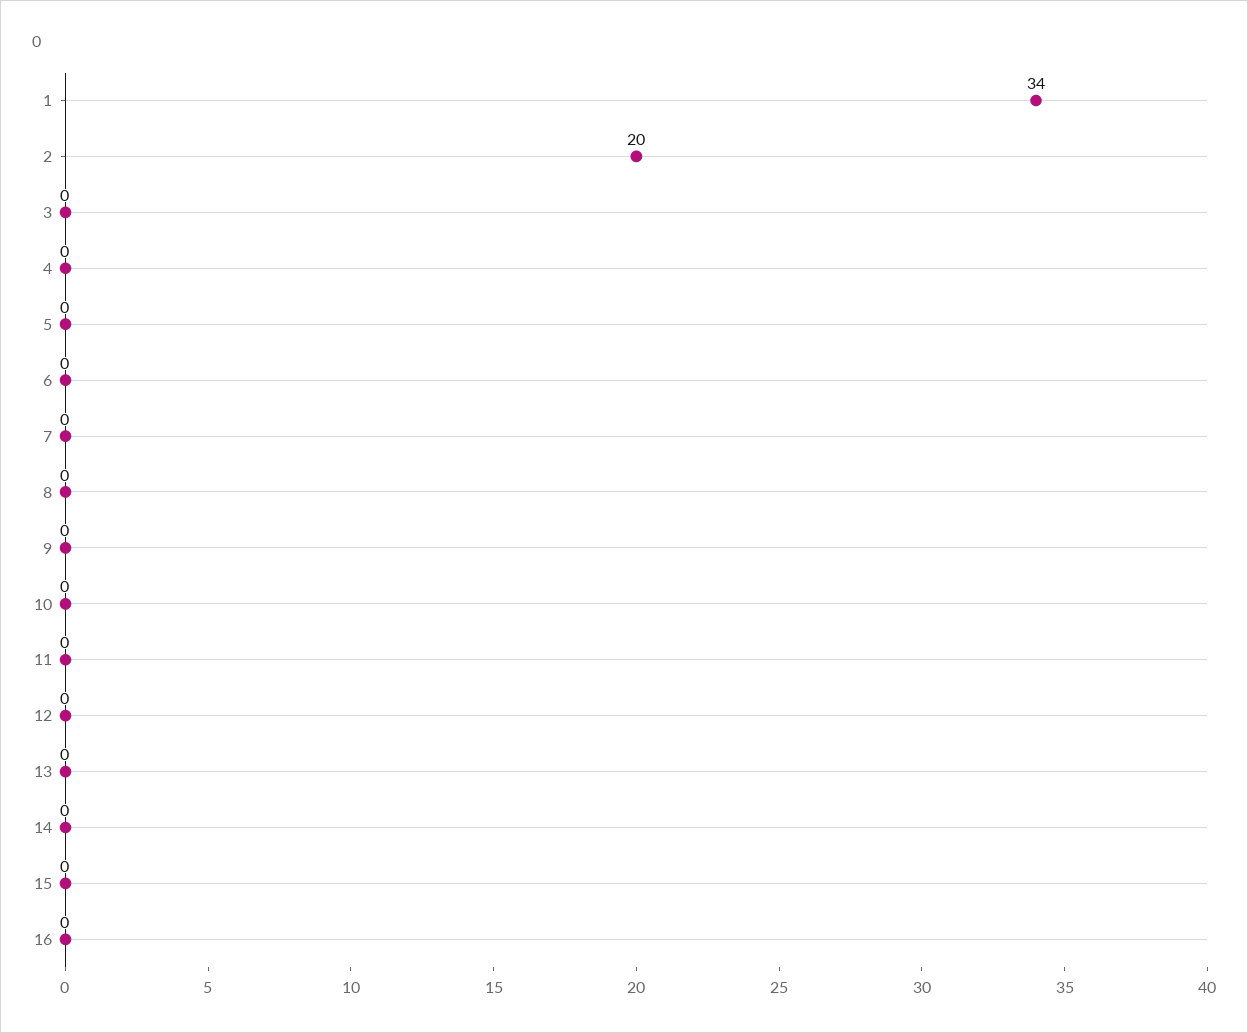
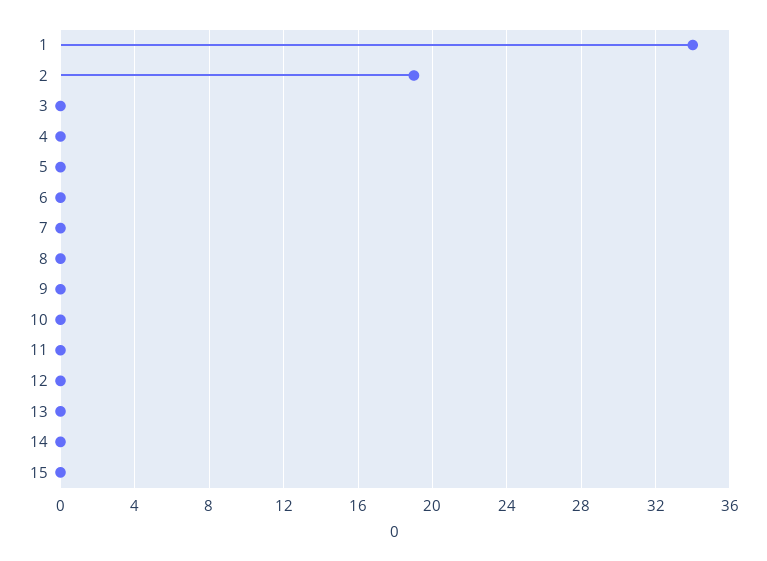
  {
    "1": 34,
-   "2": 20,
+   "2": 19,
    "3": 0,
    "4": 0,
    "5": 0,
    "6": 0,
    "7": 0,
    "8": 0,
    "9": 0,
    "10": 0,
    "11": 0,
    "12": 0,
    "13": 0,
    "14": 0,
-   "15": 0,
+   "15": 0
-   "16": 0
  }

